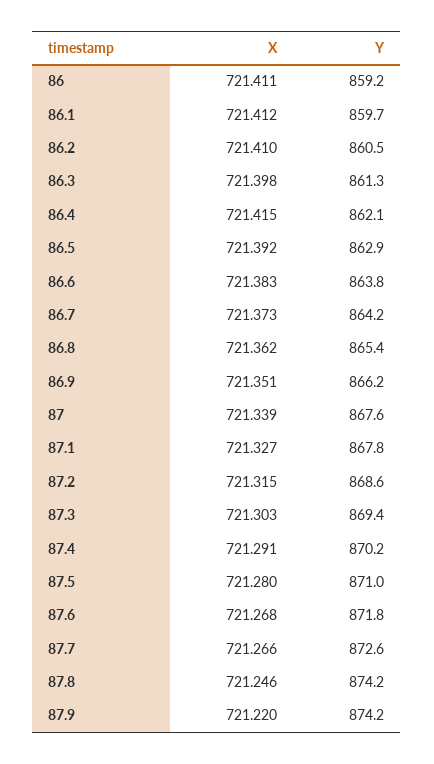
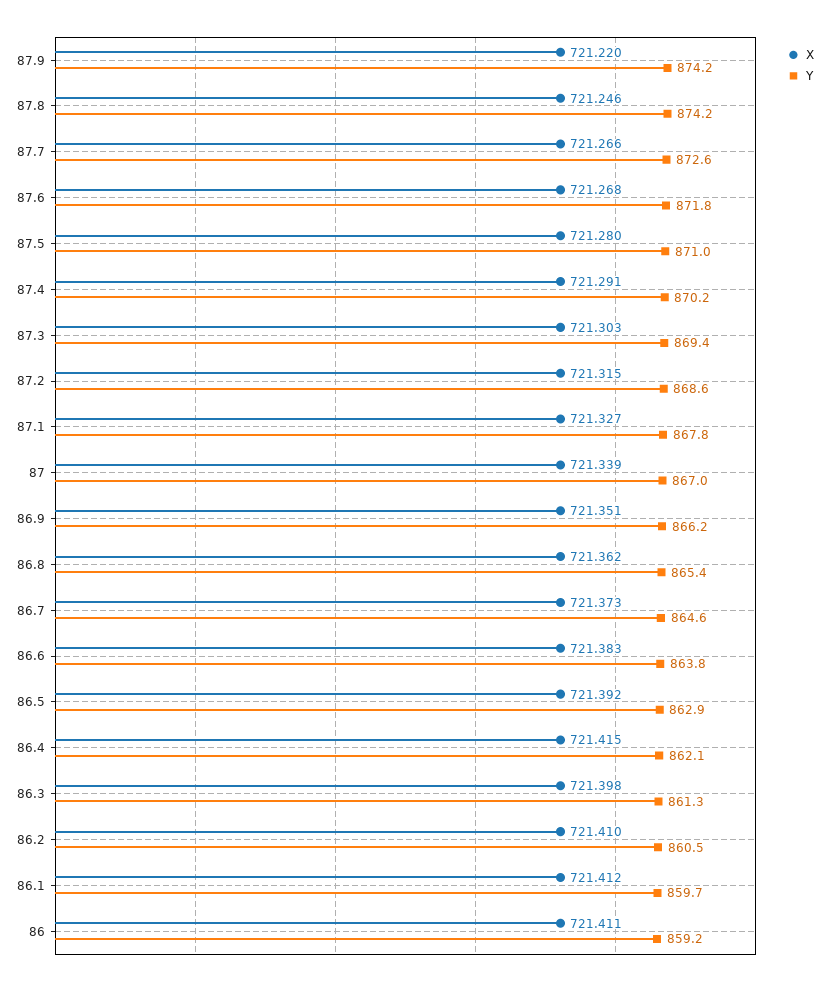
  {
    "X": {
      "86": 721.411,
      "86.1": 721.412,
      "86.2": 721.41,
      "86.3": 721.398,
      "86.4": 721.415,
      "86.5": 721.392,
      "86.6": 721.383,
      "86.7": 721.373,
      "86.8": 721.362,
      "86.9": 721.351,
      "87": 721.339,
      "87.1": 721.327,
      "87.2": 721.315,
      "87.3": 721.303,
      "87.4": 721.291,
      "87.5": 721.28,
      "87.6": 721.268,
      "87.7": 721.266,
      "87.8": 721.246,
      "87.9": 721.22
    },
    "Y": {
      "86": 859.2,
      "86.1": 859.7,
      "86.2": 860.5,
      "86.3": 861.3,
      "86.4": 862.1,
      "86.5": 862.9,
      "86.6": 863.8,
-     "86.7": 864.2,
+     "86.7": 864.6,
      "86.8": 865.4,
      "86.9": 866.2,
-     "87": 867.6,
+     "87": 867,
      "87.1": 867.8,
      "87.2": 868.6,
      "87.3": 869.4,
      "87.4": 870.2,
      "87.5": 871,
      "87.6": 871.8,
      "87.7": 872.6,
      "87.8": 874.2,
      "87.9": 874.2
    }
  }

